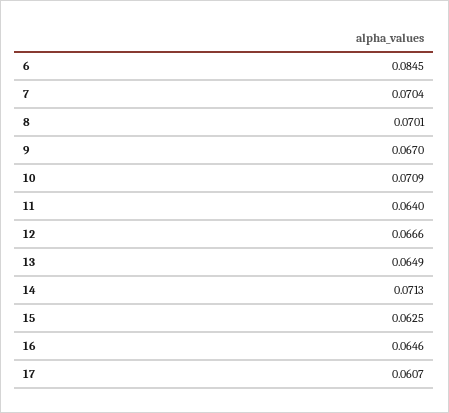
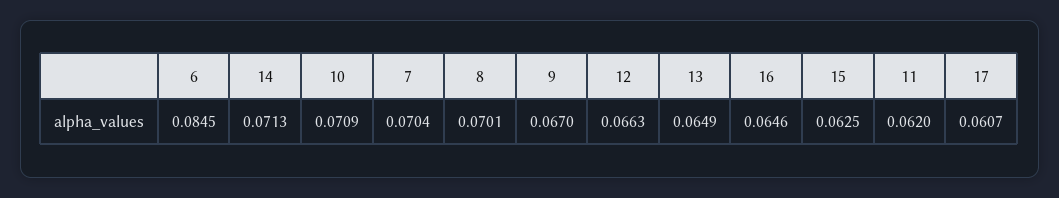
  {
    "6": 0.0845,
    "7": 0.0704,
    "8": 0.0701,
    "9": 0.067,
    "10": 0.0709,
-   "11": 0.064,
+   "11": 0.062,
-   "12": 0.0666,
+   "12": 0.0663,
    "13": 0.0649,
    "14": 0.0713,
    "15": 0.0625,
    "16": 0.0646,
    "17": 0.0607
  }

